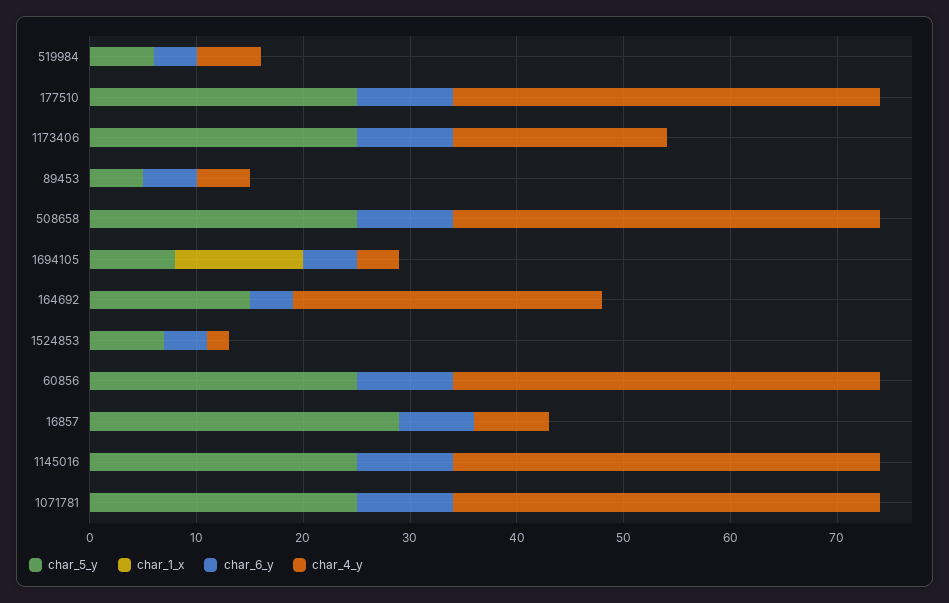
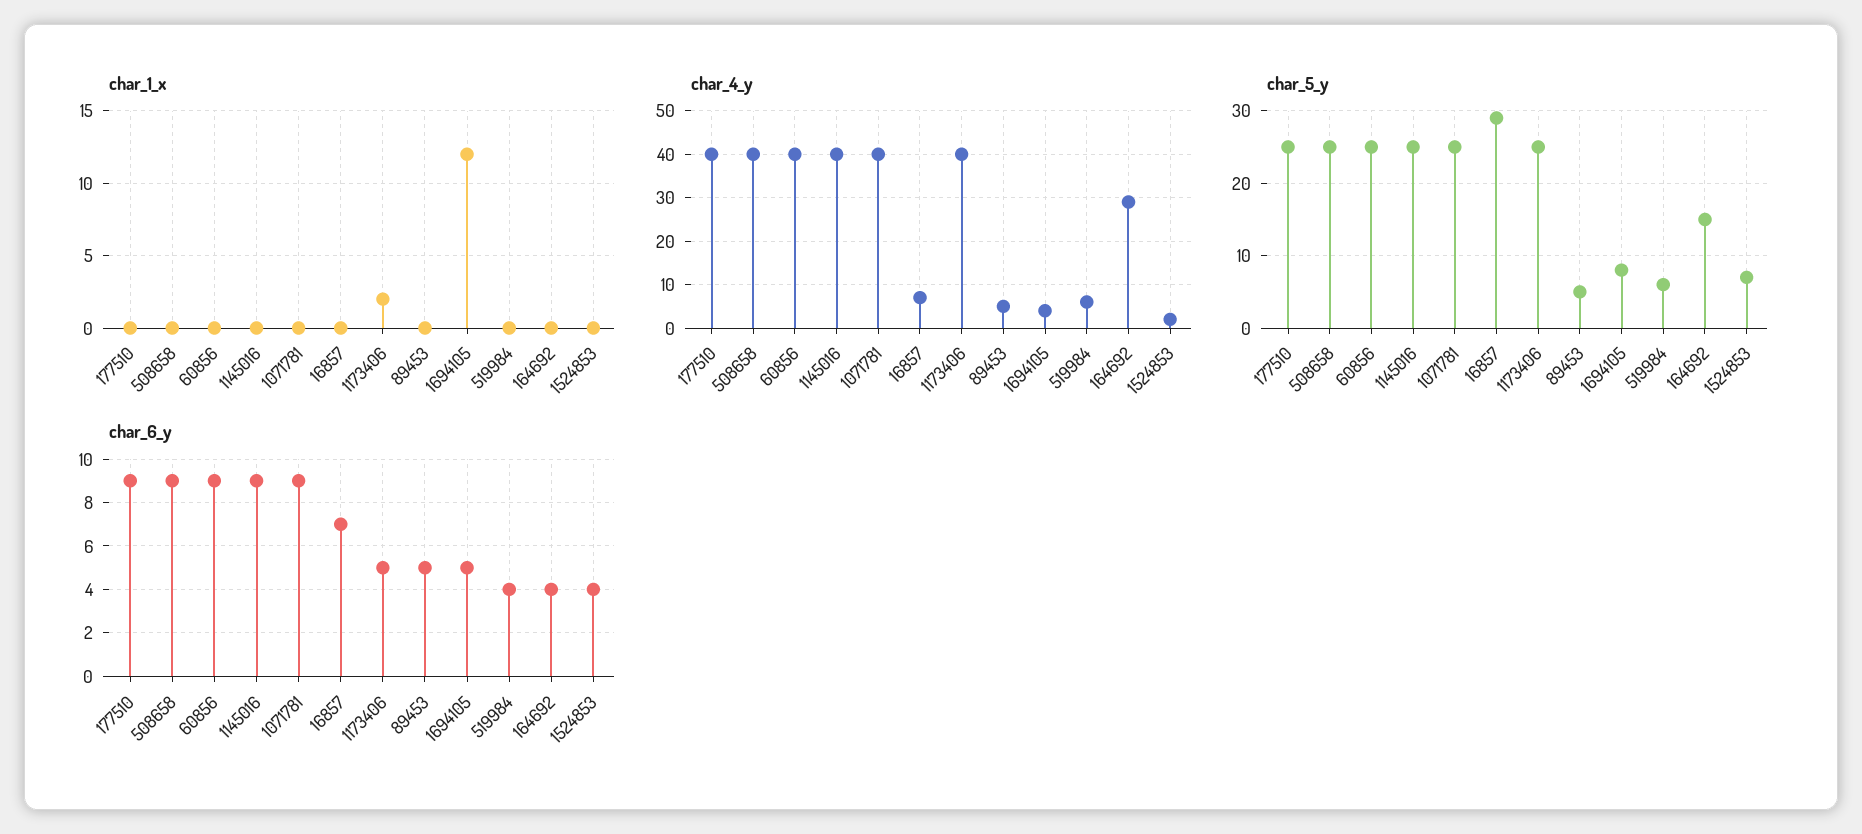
  {
    "char_5_y": {
      "519984": 6,
      "177510": 25,
      "1173406": 25,
      "89453": 5,
      "508658": 25,
      "1694105": 8,
      "164692": 15,
      "1524853": 7,
      "60856": 25,
      "16857": 29,
      "1145016": 25,
      "1071781": 25
    },
    "char_1_x": {
      "519984": 0,
      "177510": 0,
-     "1173406": 0,
+     "1173406": 2,
      "89453": 0,
      "508658": 0,
      "1694105": 12,
      "164692": 0,
      "1524853": 0,
      "60856": 0,
      "16857": 0,
      "1145016": 0,
      "1071781": 0
    },
    "char_6_y": {
      "519984": 4,
      "177510": 9,
-     "1173406": 9,
+     "1173406": 5,
      "89453": 5,
      "508658": 9,
      "1694105": 5,
      "164692": 4,
      "1524853": 4,
      "60856": 9,
      "16857": 7,
      "1145016": 9,
      "1071781": 9
    },
    "char_4_y": {
      "519984": 6,
      "177510": 40,
-     "1173406": 20,
+     "1173406": 40,
      "89453": 5,
      "508658": 40,
      "1694105": 4,
      "164692": 29,
      "1524853": 2,
      "60856": 40,
      "16857": 7,
      "1145016": 40,
      "1071781": 40
    }
  }

